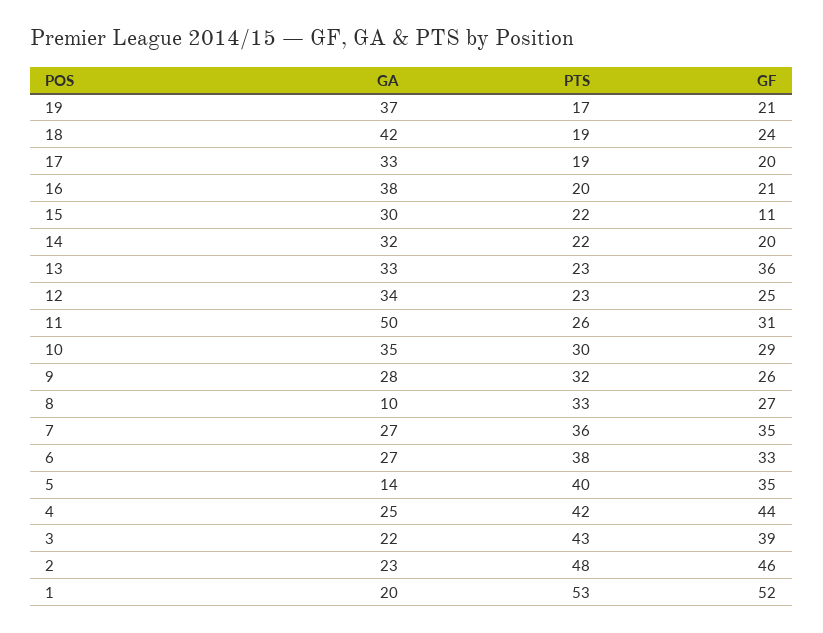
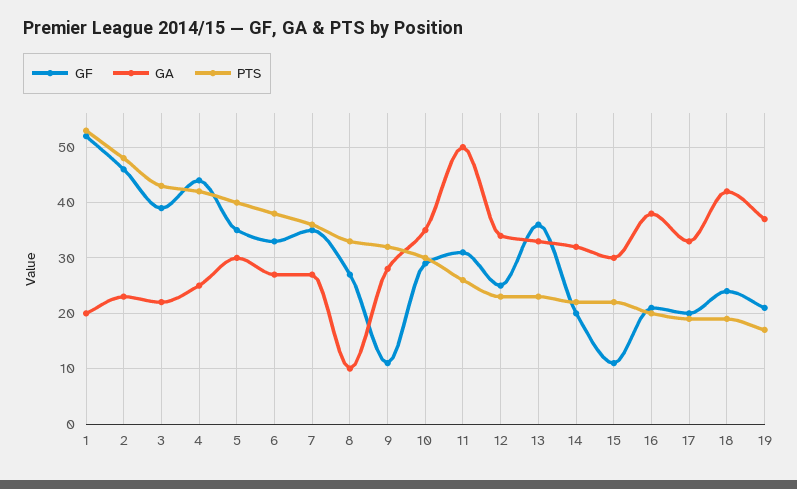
  {
    "GA": {
      "19": 37,
      "18": 42,
      "17": 33,
      "16": 38,
      "15": 30,
      "14": 32,
      "13": 33,
      "12": 34,
      "11": 50,
      "10": 35,
      "9": 28,
      "8": 10,
      "7": 27,
      "6": 27,
-     "5": 14,
+     "5": 30,
      "4": 25,
      "3": 22,
      "2": 23,
      "1": 20
    },
    "PTS": {
      "19": 17,
      "18": 19,
      "17": 19,
      "16": 20,
      "15": 22,
      "14": 22,
      "13": 23,
      "12": 23,
      "11": 26,
      "10": 30,
      "9": 32,
      "8": 33,
      "7": 36,
      "6": 38,
      "5": 40,
      "4": 42,
      "3": 43,
      "2": 48,
      "1": 53
    },
    "GF": {
      "19": 21,
      "18": 24,
      "17": 20,
      "16": 21,
      "15": 11,
      "14": 20,
      "13": 36,
      "12": 25,
      "11": 31,
      "10": 29,
-     "9": 26,
+     "9": 10,
      "8": 27,
      "7": 35,
      "6": 33,
      "5": 35,
      "4": 44,
      "3": 39,
      "2": 46,
      "1": 52
    }
  }

